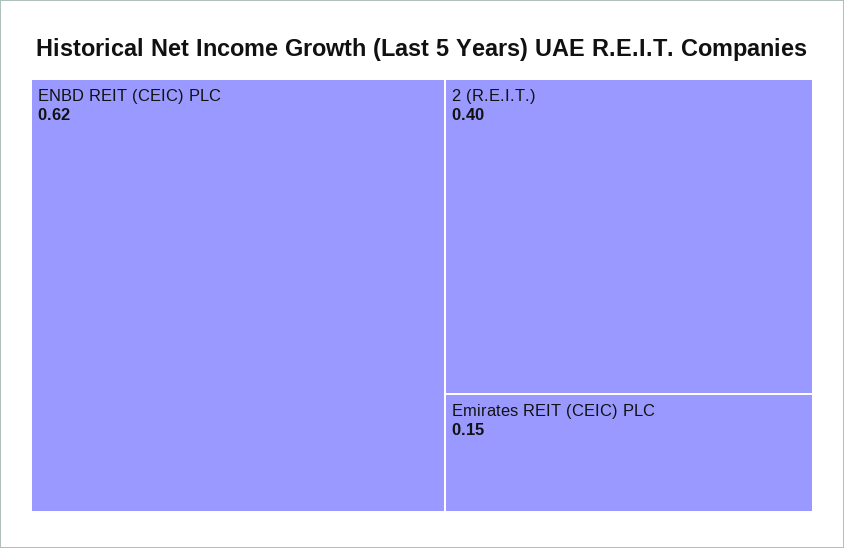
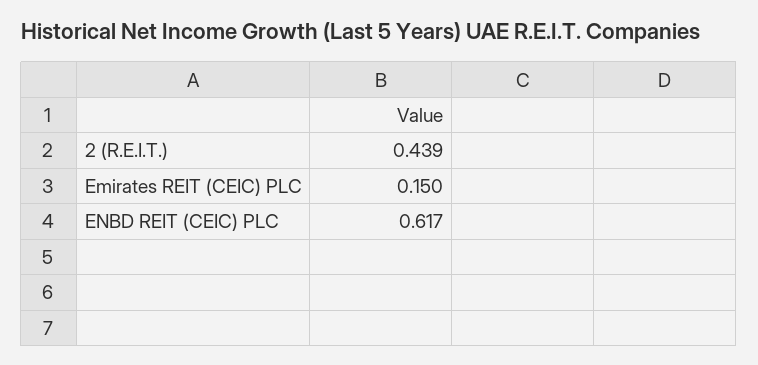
  {
    "ENBD REIT (CEIC) PLC": 0.617,
-   "2 (R.E.I.T.)": 0.4,
+   "2 (R.E.I.T.)": 0.439,
    "Emirates REIT (CEIC) PLC": 0.15
  }

